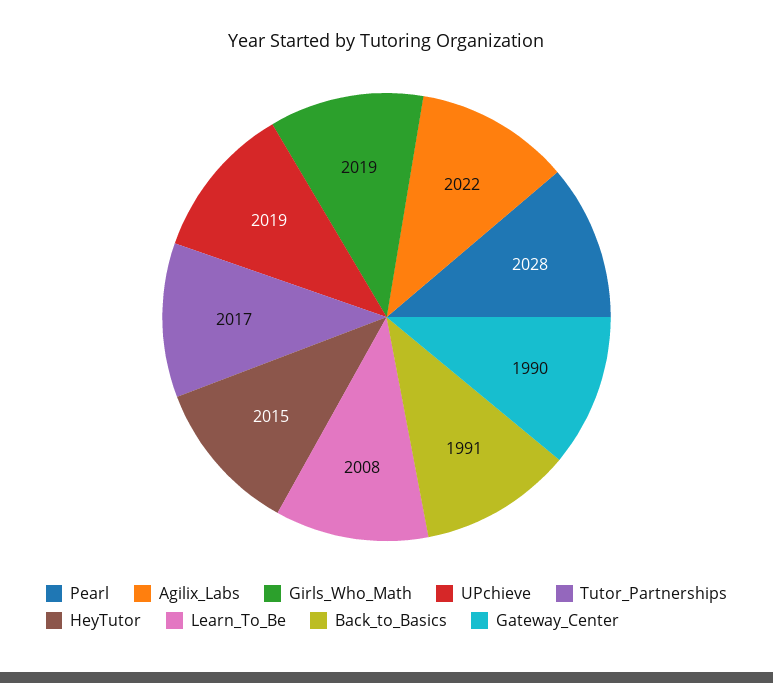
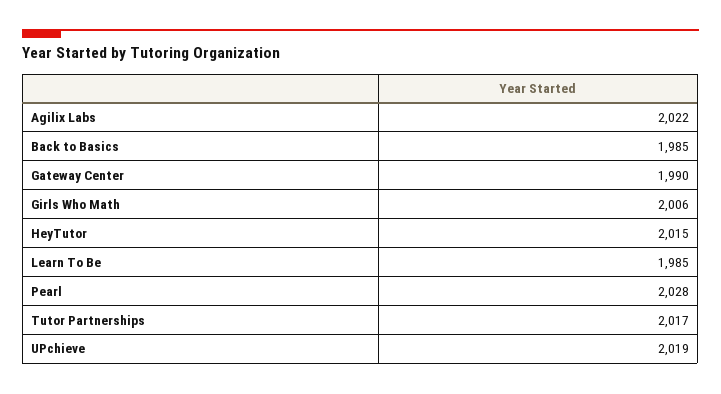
  {
    "Pearl": 2028,
    "Agilix_Labs": 2022,
-   "Girls_Who_Math": 2019,
+   "Girls_Who_Math": 2006,
    "UPchieve": 2019,
    "Tutor_Partnerships": 2017,
    "HeyTutor": 2015,
-   "Learn_To_Be": 2008,
+   "Learn_To_Be": 1985,
-   "Back_to_Basics": 1991,
+   "Back_to_Basics": 1985,
    "Gateway_Center": 1990
  }

